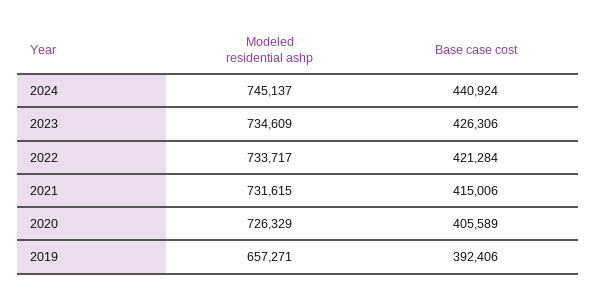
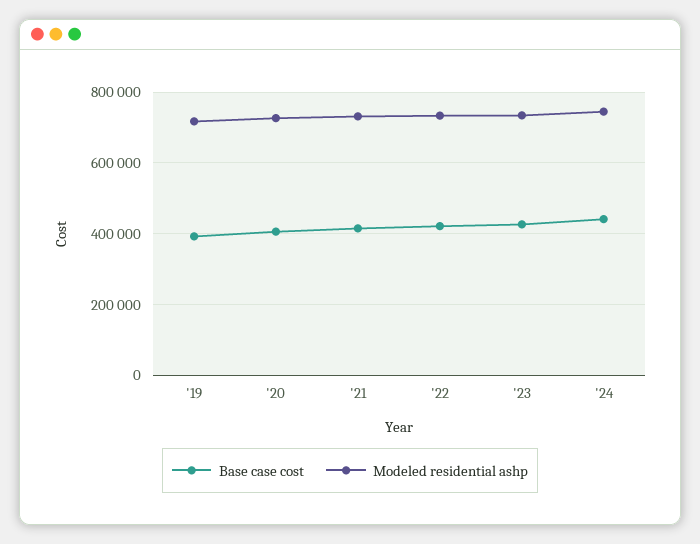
  {
    "Modeled residential ashp": {
      "2024": 745137,
      "2023": 734609,
      "2022": 733717,
      "2021": 731615,
      "2020": 726329,
-     "2019": 657271
+     "2019": 720000
    },
    "Base case cost": {
      "2024": 440924,
      "2023": 426306,
      "2022": 421284,
      "2021": 415006,
      "2020": 405589,
      "2019": 392406
    }
  }

